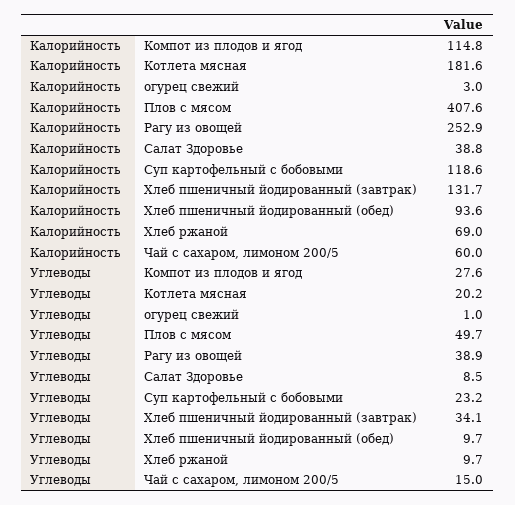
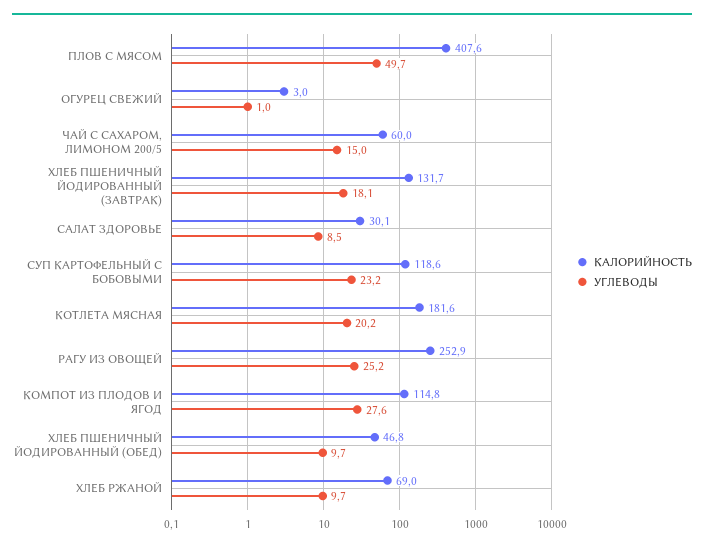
  {
    "Калорийность": {
      "Компот из плодов и ягод": 114.8,
      "Котлета мясная": 181.6,
      "огурец свежий": 3,
      "Плов с мясом": 407.6,
      "Рагу из овощей": 252.9,
-     "Салат Здоровье": 38.8,
+     "Салат Здоровье": 30.1,
      "Суп картофельный с бобовыми": 118.6,
      "Хлеб пшеничный йодированный (завтрак)": 131.7,
-     "Хлеб пшеничный йодированный (обед)": 93.6,
+     "Хлеб пшеничный йодированный (обед)": 46.8,
      "Хлеб ржаной": 69,
      "Чай с сахаром, лимоном 200/5": 60
    },
    "Углеводы": {
      "Компот из плодов и ягод": 27.6,
      "Котлета мясная": 20.2,
      "огурец свежий": 1,
      "Плов с мясом": 49.7,
-     "Рагу из овощей": 38.9,
+     "Рагу из овощей": 25.2,
      "Салат Здоровье": 8.5,
      "Суп картофельный с бобовыми": 23.2,
-     "Хлеб пшеничный йодированный (завтрак)": 34.1,
+     "Хлеб пшеничный йодированный (завтрак)": 18.1,
      "Хлеб пшеничный йодированный (обед)": 9.7,
      "Хлеб ржаной": 9.7,
      "Чай с сахаром, лимоном 200/5": 15
    }
  }

